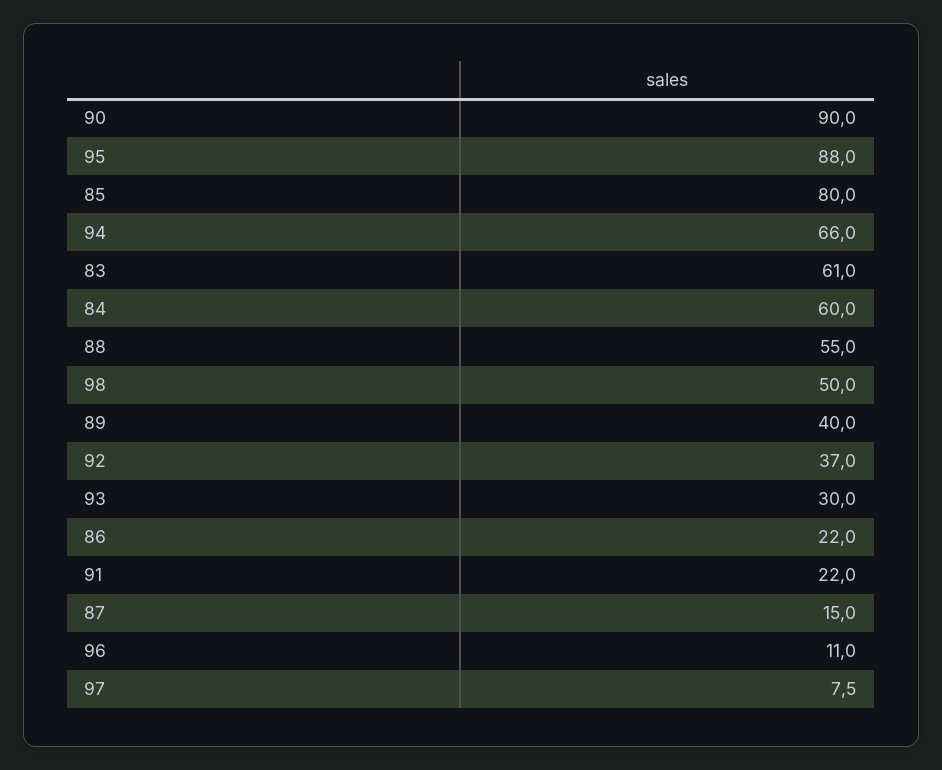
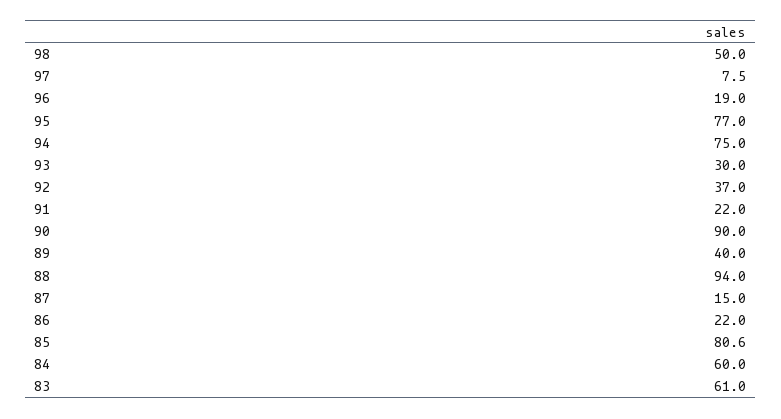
  {
    "90": 90,
-   "95": 88,
+   "95": 77,
-   "85": 80,
+   "85": 80.6,
-   "94": 66,
+   "94": 75,
    "83": 61,
    "84": 60,
-   "88": 55,
+   "88": 94,
    "98": 50,
    "89": 40,
    "92": 37,
    "93": 30,
    "86": 22,
    "91": 22,
    "87": 15,
-   "96": 11,
+   "96": 19,
    "97": 7.5
  }

